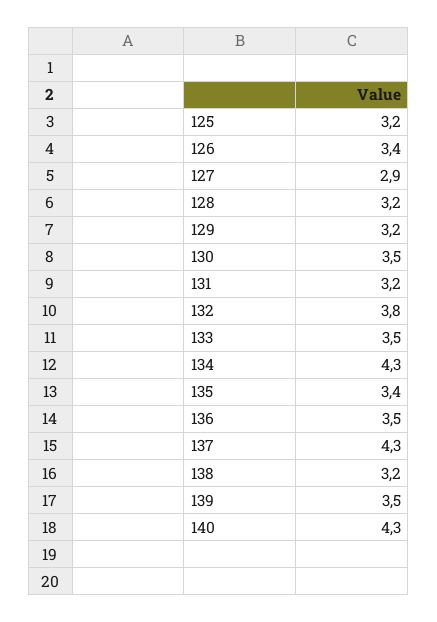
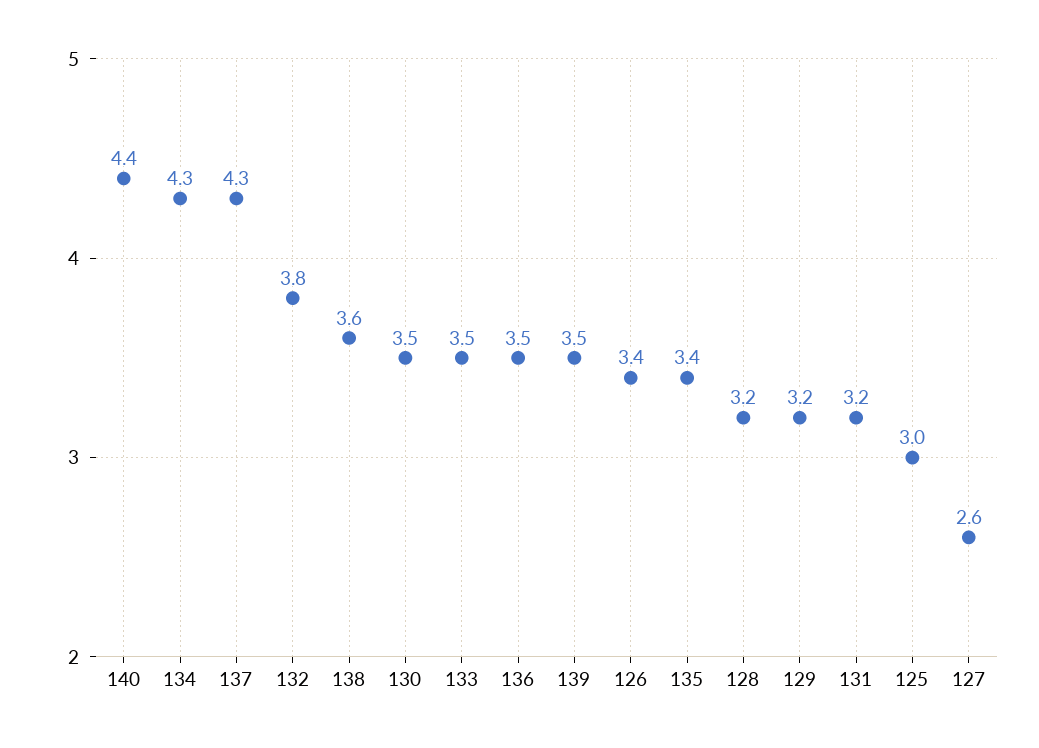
  {
-   "125": 3.2,
+   "125": 3,
    "126": 3.4,
-   "127": 2.9,
+   "127": 2.6,
    "128": 3.2,
    "129": 3.2,
    "130": 3.5,
    "131": 3.2,
    "132": 3.8,
    "133": 3.5,
    "134": 4.3,
    "135": 3.4,
    "136": 3.5,
    "137": 4.3,
-   "138": 3.2,
+   "138": 3.6,
    "139": 3.5,
-   "140": 4.3
+   "140": 4.4
  }

